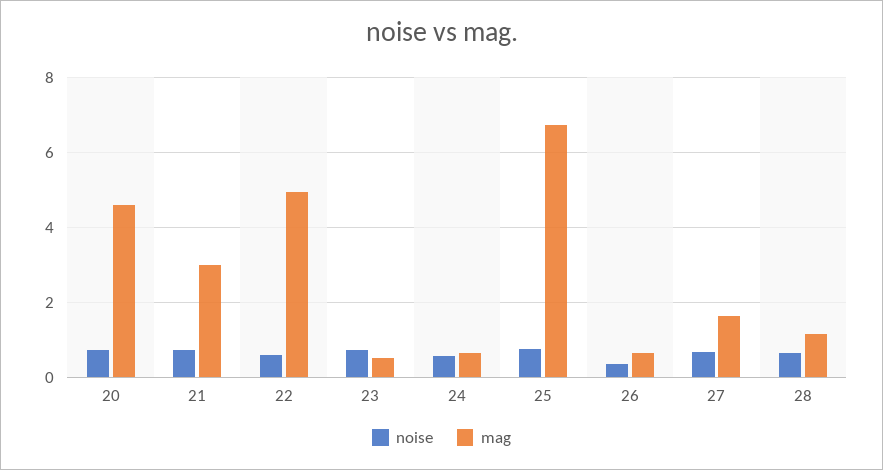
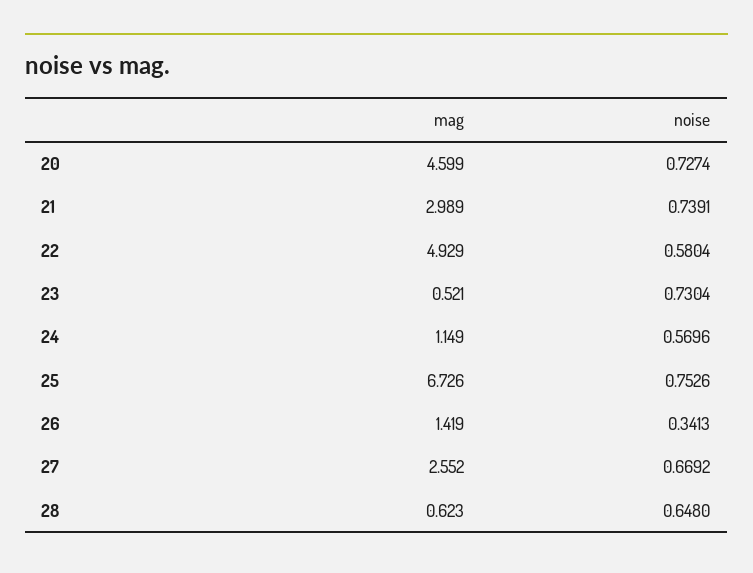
  {
    "noise": {
      "20": 0.7274,
      "21": 0.7391,
      "22": 0.5804,
      "23": 0.7304,
      "24": 0.5696,
      "25": 0.7526,
      "26": 0.3413,
      "27": 0.6692,
      "28": 0.648
    },
    "mag": {
      "20": 4.599,
      "21": 2.989,
      "22": 4.929,
      "23": 0.521,
-     "24": 0.6,
+     "24": 1.149,
      "25": 6.726,
-     "26": 0.6,
+     "26": 1.419,
-     "27": 1.6,
+     "27": 2.552,
-     "28": 1.2
+     "28": 0.623
    }
  }

